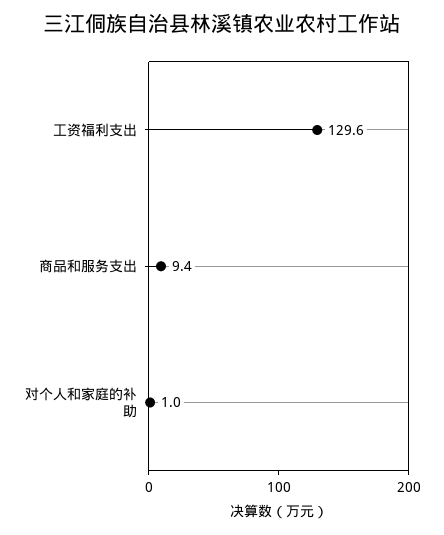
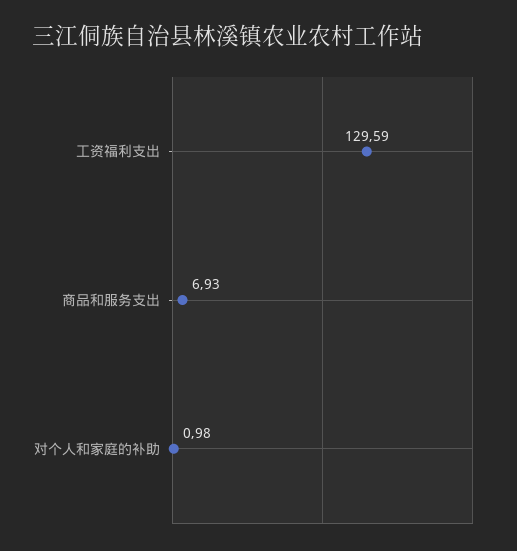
  {
    "工资福利支出": 129.59,
-   "商品和服务支出": 9.4,
+   "商品和服务支出": 6.93,
    "对个人和家庭的补助": 0.98
  }

